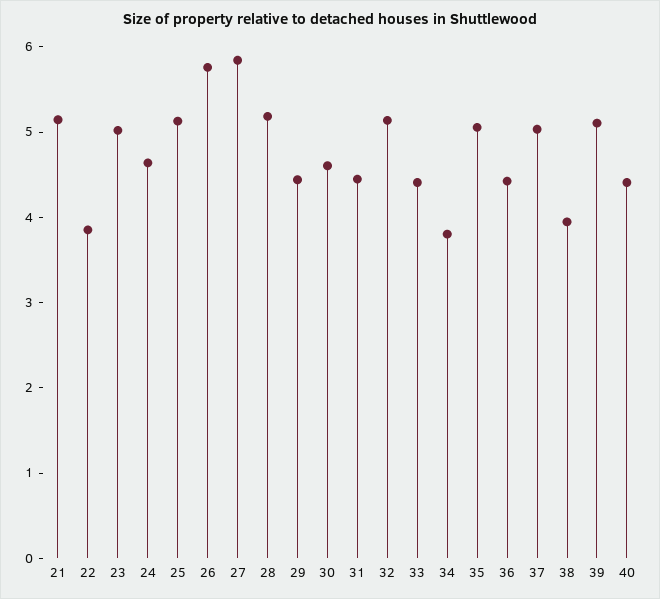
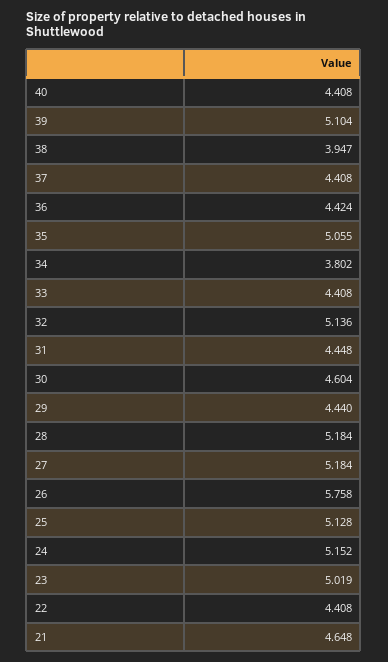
  {
-   "21": 5.2,
+   "21": 4.648,
-   "22": 3.8,
+   "22": 4.408,
    "23": 5.019,
-   "24": 4.6,
+   "24": 5.152,
    "25": 5.128,
    "26": 5.758,
-   "27": 5.8,
+   "27": 5.184,
    "28": 5.184,
    "29": 4.44,
    "30": 4.604,
    "31": 4.448,
    "32": 5.136,
    "33": 4.408,
    "34": 3.802,
    "35": 5.055,
    "36": 4.424,
-   "37": 5,
+   "37": 4.408,
    "38": 3.947,
    "39": 5.104,
    "40": 4.408
  }

